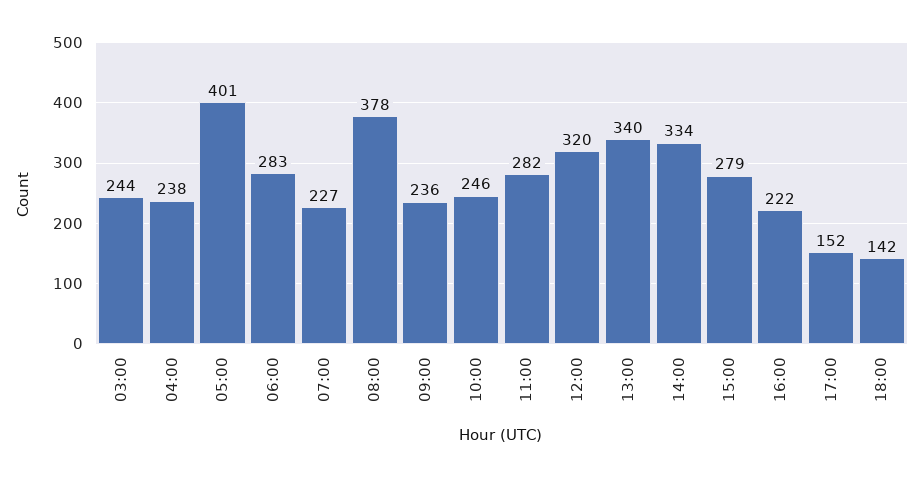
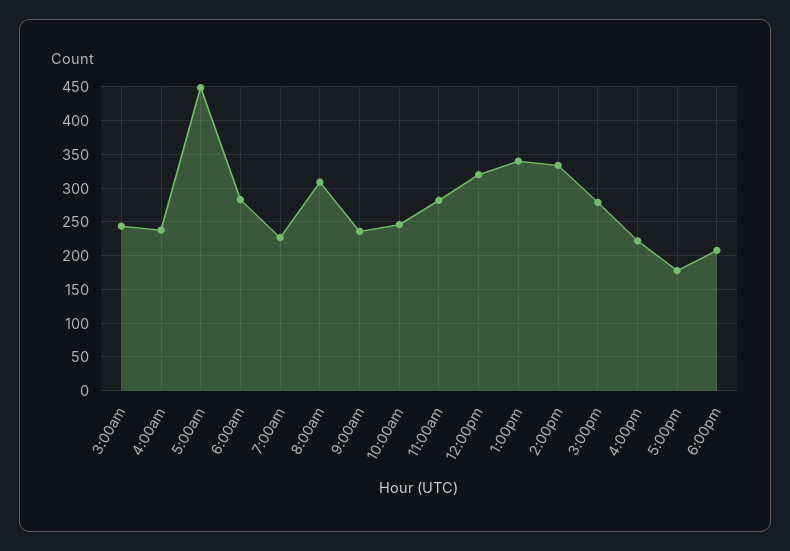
  {
    "03:00": 244,
    "04:00": 238,
-   "05:00": 401,
+   "05:00": 450,
    "06:00": 283,
    "07:00": 227,
-   "08:00": 378,
+   "08:00": 310,
    "09:00": 236,
    "10:00": 246,
    "11:00": 282,
    "12:00": 320,
    "13:00": 340,
    "14:00": 334,
    "15:00": 279,
    "16:00": 222,
-   "17:00": 152,
+   "17:00": 180,
-   "18:00": 142
+   "18:00": 210
  }

